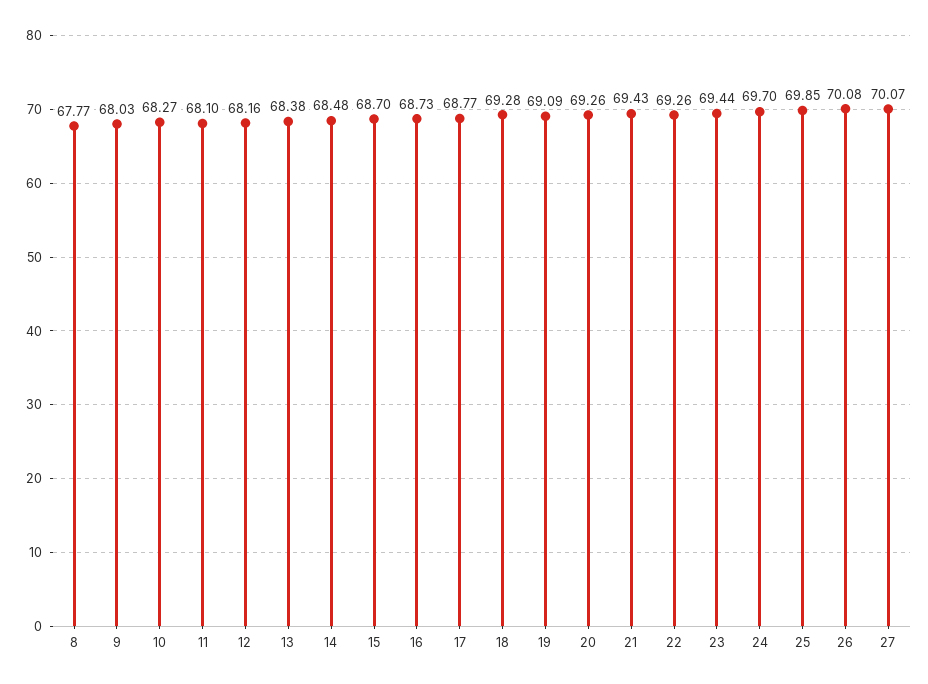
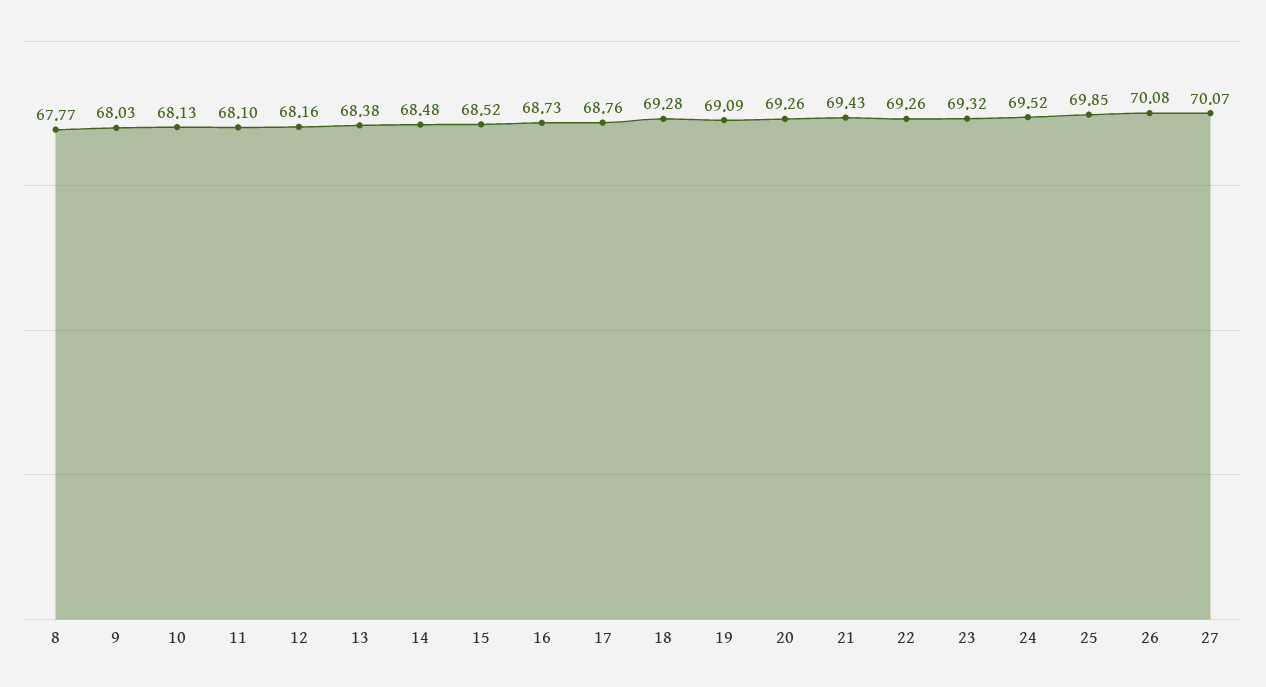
  {
    "8": 67.77,
    "9": 68.03,
-   "10": 68.27,
+   "10": 68.13,
    "11": 68.1,
    "12": 68.16,
    "13": 68.38,
    "14": 68.48,
-   "15": 68.7,
+   "15": 68.52,
    "16": 68.73,
-   "17": 68.77,
+   "17": 68.76,
    "18": 69.28,
    "19": 69.09,
    "20": 69.26,
    "21": 69.43,
    "22": 69.26,
-   "23": 69.44,
+   "23": 69.32,
-   "24": 69.7,
+   "24": 69.52,
    "25": 69.85,
    "26": 70.08,
    "27": 70.07
  }

